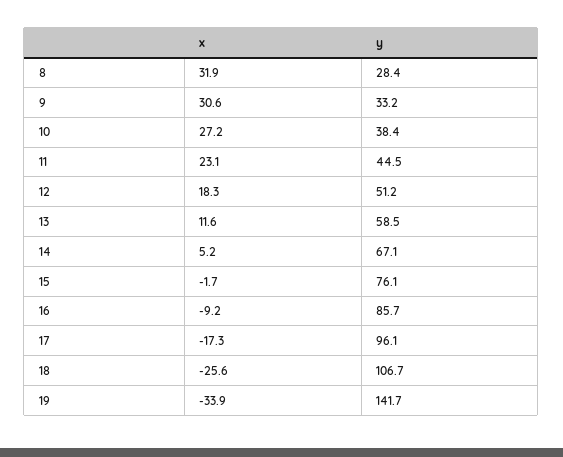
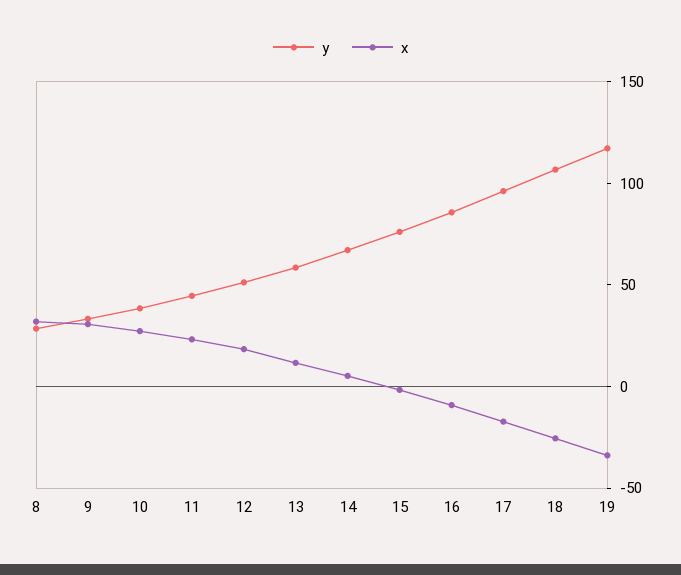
  {
    "x": {
      "8": 31.9,
      "9": 30.6,
      "10": 27.2,
      "11": 23.1,
      "12": 18.3,
      "13": 11.6,
      "14": 5.2,
      "15": -1.7,
      "16": -9.2,
      "17": -17.3,
      "18": -25.6,
      "19": -33.9
    },
    "y": {
      "8": 28.4,
      "9": 33.2,
      "10": 38.4,
      "11": 44.5,
      "12": 51.2,
      "13": 58.5,
      "14": 67.1,
      "15": 76.1,
      "16": 85.7,
      "17": 96.1,
      "18": 106.7,
-     "19": 141.7
+     "19": 120
    }
  }

